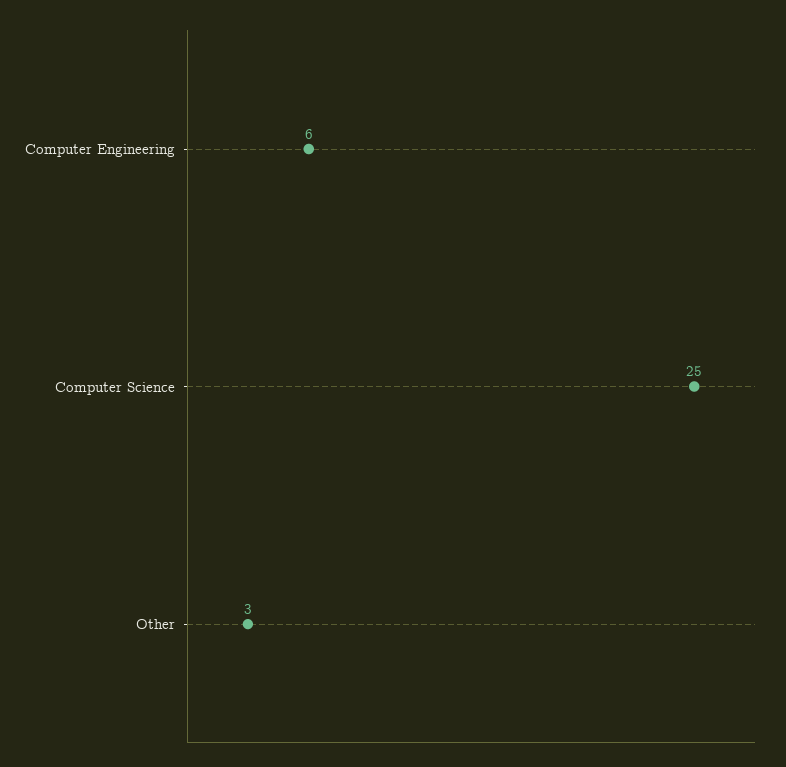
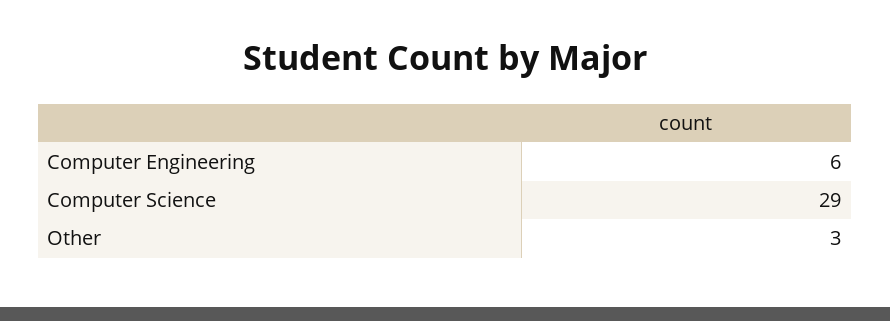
  {
    "Computer Engineering": 6,
-   "Computer Science": 25,
+   "Computer Science": 29,
    "Other": 3
  }

